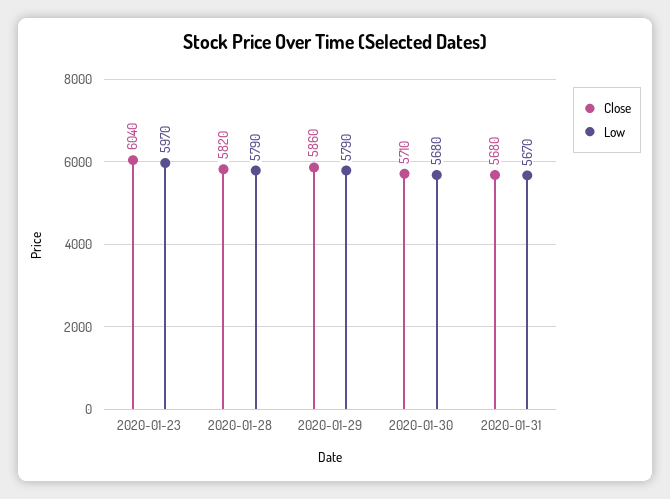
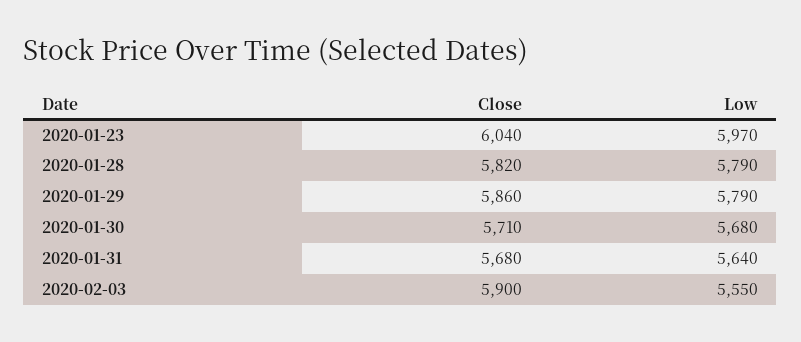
  {
    "Close": {
      "2020-01-23": 6040,
      "2020-01-28": 5820,
      "2020-01-29": 5860,
      "2020-01-30": 5710,
-     "2020-01-31": 5680
+     "2020-01-31": 5680,
+     "2020-02-03": 5900
    },
    "Low": {
      "2020-01-23": 5970,
      "2020-01-28": 5790,
      "2020-01-29": 5790,
      "2020-01-30": 5680,
-     "2020-01-31": 5670
+     "2020-01-31": 5640,
+     "2020-02-03": 5550
    }
  }

